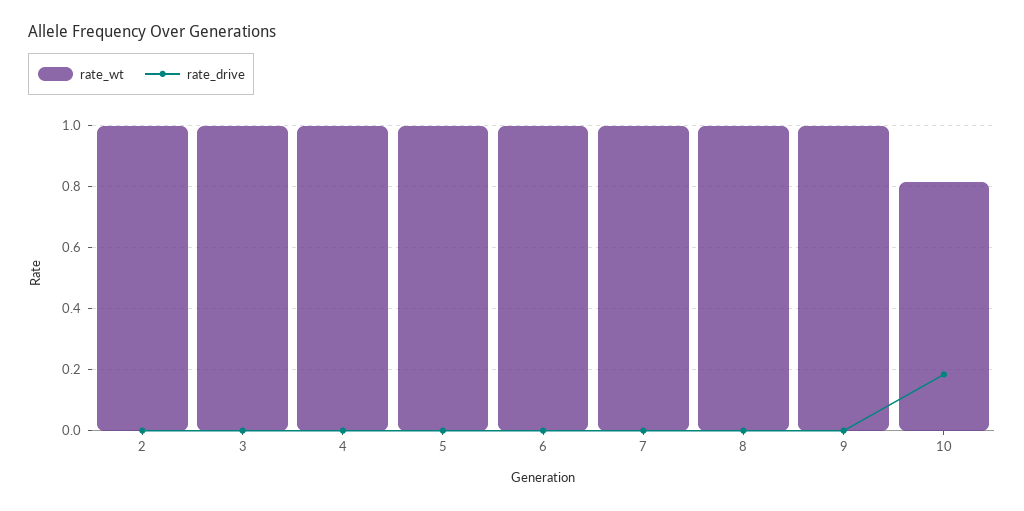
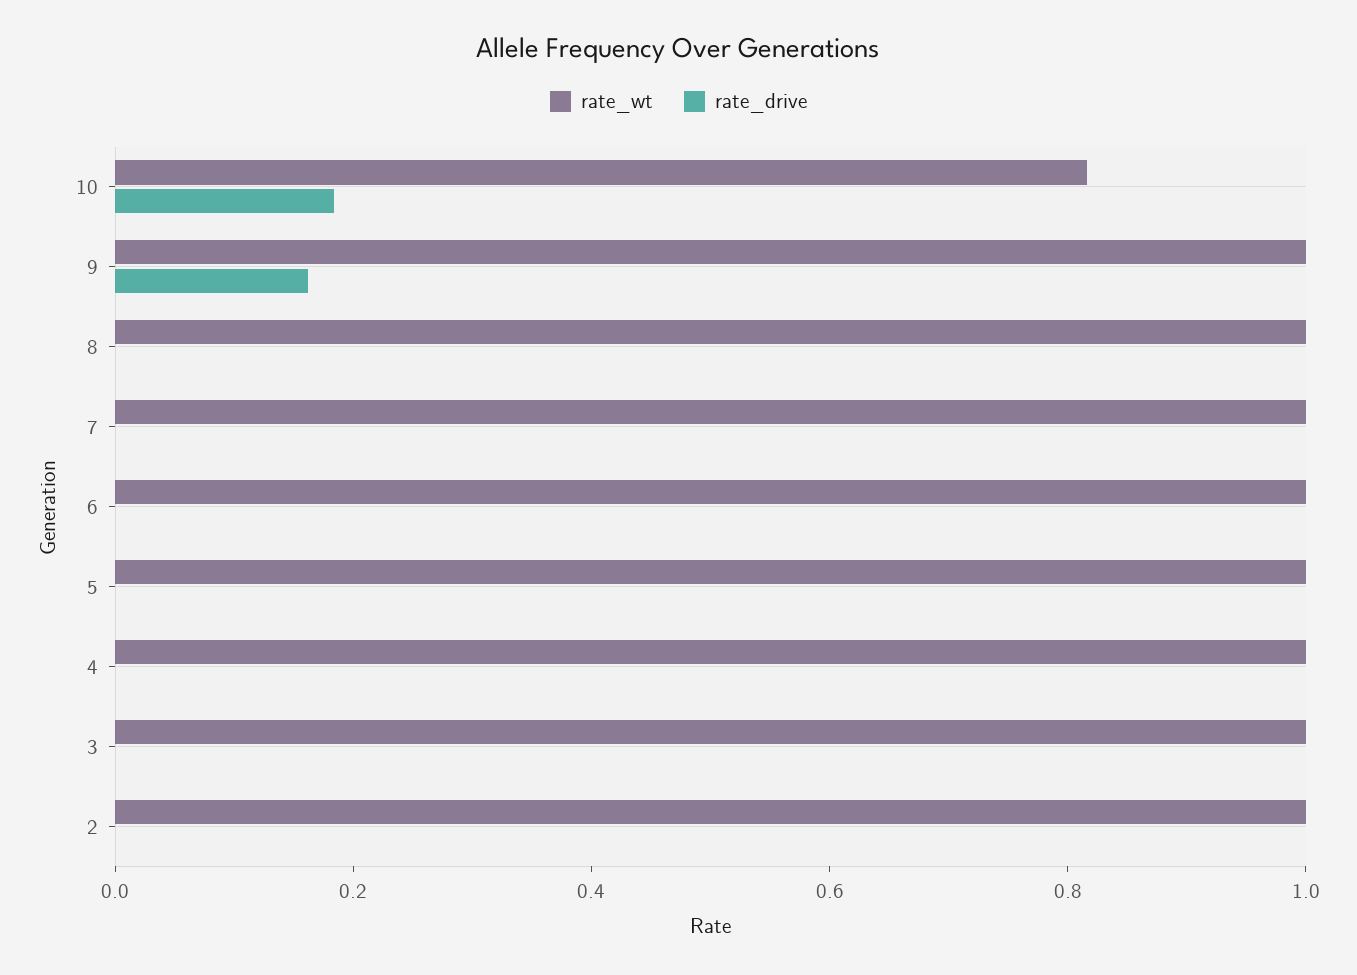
  {
    "rate_wt": {
      "2": 1,
      "3": 1,
      "4": 1,
      "5": 1,
      "6": 1,
      "7": 1,
      "8": 1,
      "9": 1,
      "10": 0.82
    },
    "rate_drive": {
      "2": 0,
      "3": 0,
      "4": 0,
      "5": 0,
      "6": 0,
      "7": 0,
      "8": 0,
-     "9": 0,
+     "9": 0.15,
      "10": 0.18
    }
  }

